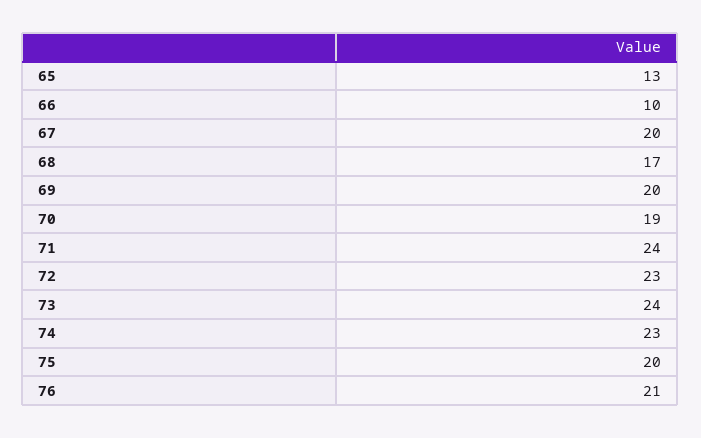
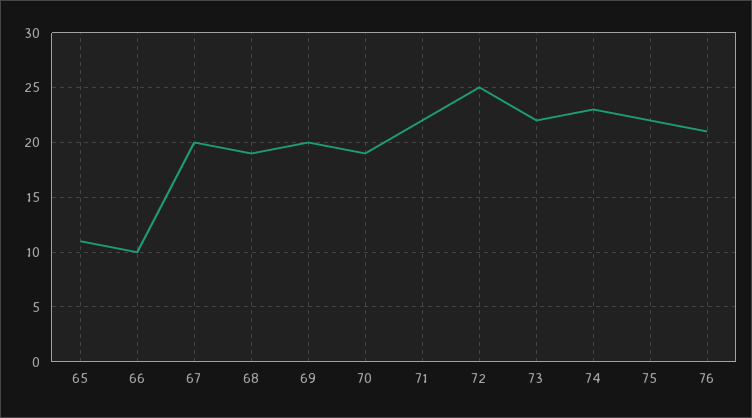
  {
-   "65": 13,
+   "65": 11,
    "66": 10,
    "67": 20,
-   "68": 17,
+   "68": 19,
    "69": 20,
    "70": 19,
-   "71": 24,
+   "71": 22,
-   "72": 23,
+   "72": 25,
-   "73": 24,
+   "73": 22,
    "74": 23,
-   "75": 20,
+   "75": 22,
    "76": 21
  }

